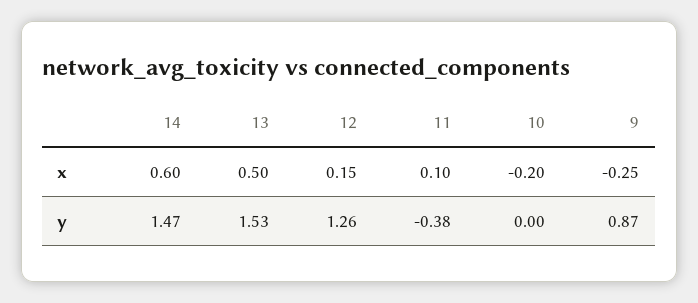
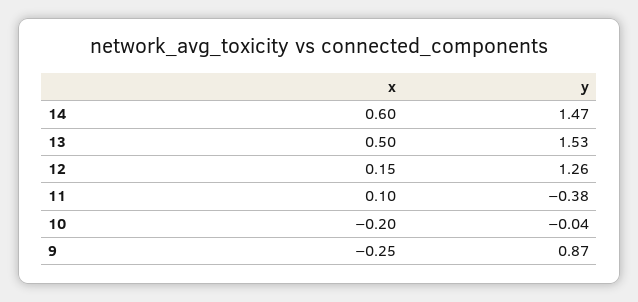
  {
    "14": {
      "x": 0.6,
      "y": 1.47
    },
    "13": {
      "x": 0.5,
      "y": 1.53
    },
    "12": {
      "x": 0.15,
      "y": 1.26
    },
    "11": {
      "x": 0.1,
      "y": -0.38
    },
    "10": {
      "x": -0.2,
-     "y": 0
+     "y": -0.04
    },
    "9": {
      "x": -0.25,
      "y": 0.87
    }
  }

